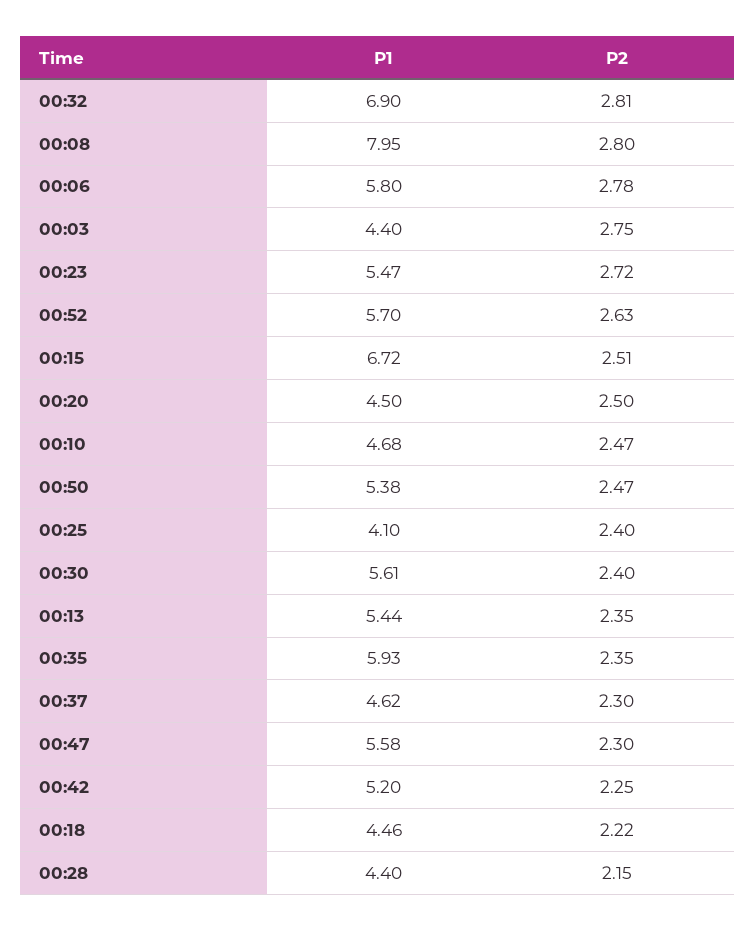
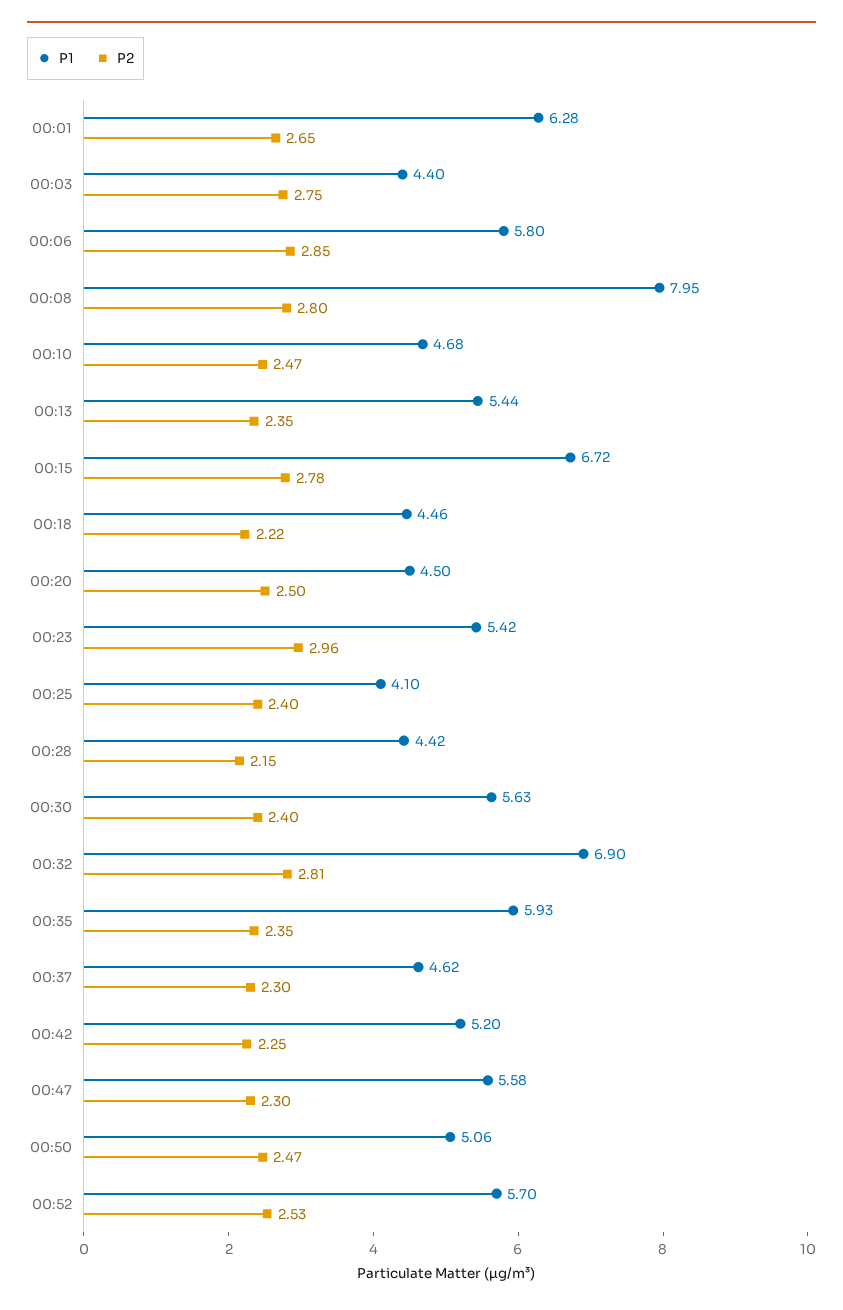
  {
    "P1": {
      "00:32": 6.9,
      "00:08": 7.95,
      "00:06": 5.8,
      "00:03": 4.4,
-     "00:23": 5.47,
+     "00:23": 5.42,
      "00:52": 5.7,
      "00:15": 6.72,
      "00:20": 4.5,
      "00:10": 4.68,
-     "00:50": 5.38,
+     "00:50": 5.06,
      "00:25": 4.1,
-     "00:30": 5.61,
+     "00:30": 5.63,
      "00:13": 5.44,
      "00:35": 5.93,
      "00:37": 4.62,
      "00:47": 5.58,
      "00:42": 5.2,
      "00:18": 4.46,
-     "00:28": 4.4
+     "00:28": 4.42,
+     "00:01": 6.28
    },
    "P2": {
      "00:32": 2.81,
      "00:08": 2.8,
-     "00:06": 2.78,
+     "00:06": 2.85,
      "00:03": 2.75,
-     "00:23": 2.72,
+     "00:23": 2.96,
-     "00:52": 2.63,
+     "00:52": 2.53,
-     "00:15": 2.51,
+     "00:15": 2.78,
      "00:20": 2.5,
      "00:10": 2.47,
      "00:50": 2.47,
      "00:25": 2.4,
      "00:30": 2.4,
      "00:13": 2.35,
      "00:35": 2.35,
      "00:37": 2.3,
      "00:47": 2.3,
      "00:42": 2.25,
      "00:18": 2.22,
-     "00:28": 2.15
+     "00:28": 2.15,
+     "00:01": 2.65
    }
  }

